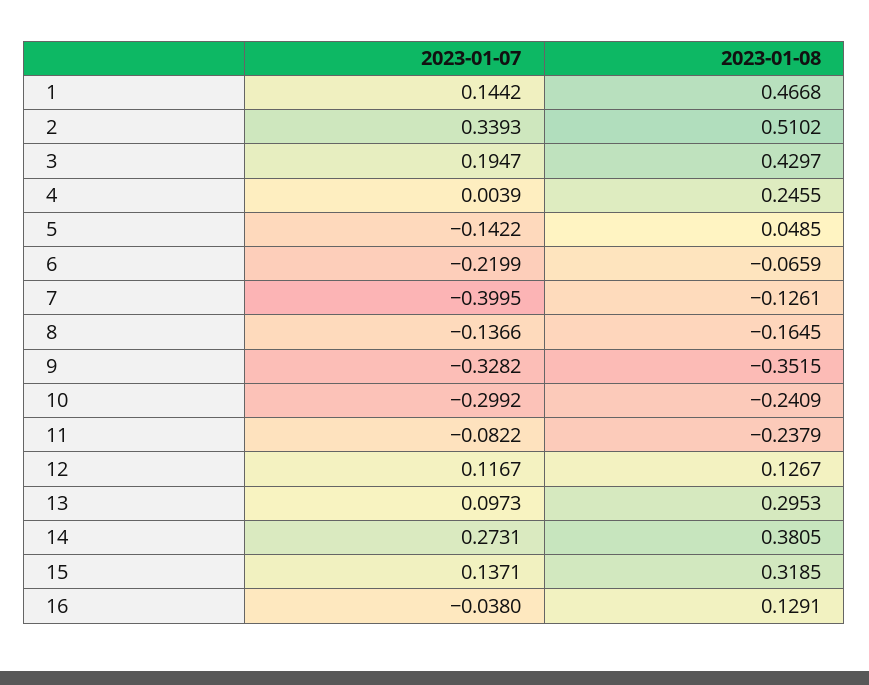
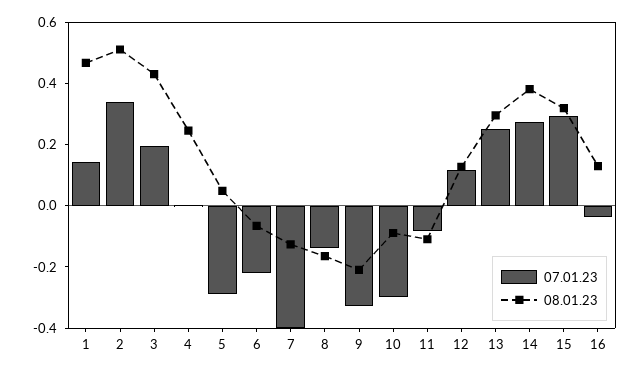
  {
    "2023-01-07": {
      "1": 0.1442,
      "2": 0.3393,
      "3": 0.1947,
      "4": 0.0039,
-     "5": -0.1422,
+     "5": -0.3,
      "6": -0.2199,
      "7": -0.3995,
      "8": -0.1366,
      "9": -0.3282,
      "10": -0.2992,
      "11": -0.0822,
      "12": 0.1167,
-     "13": 0.0973,
+     "13": 0.25,
      "14": 0.2731,
-     "15": 0.1371,
+     "15": 0.3,
      "16": -0.038
    },
    "2023-01-08": {
      "1": 0.4668,
      "2": 0.5102,
      "3": 0.4297,
      "4": 0.2455,
      "5": 0.0485,
      "6": -0.0659,
      "7": -0.1261,
      "8": -0.1645,
-     "9": -0.3515,
+     "9": -0.2,
-     "10": -0.2409,
+     "10": -0.1,
-     "11": -0.2379,
+     "11": -0.1,
      "12": 0.1267,
      "13": 0.2953,
      "14": 0.3805,
      "15": 0.3185,
      "16": 0.1291
    }
  }

